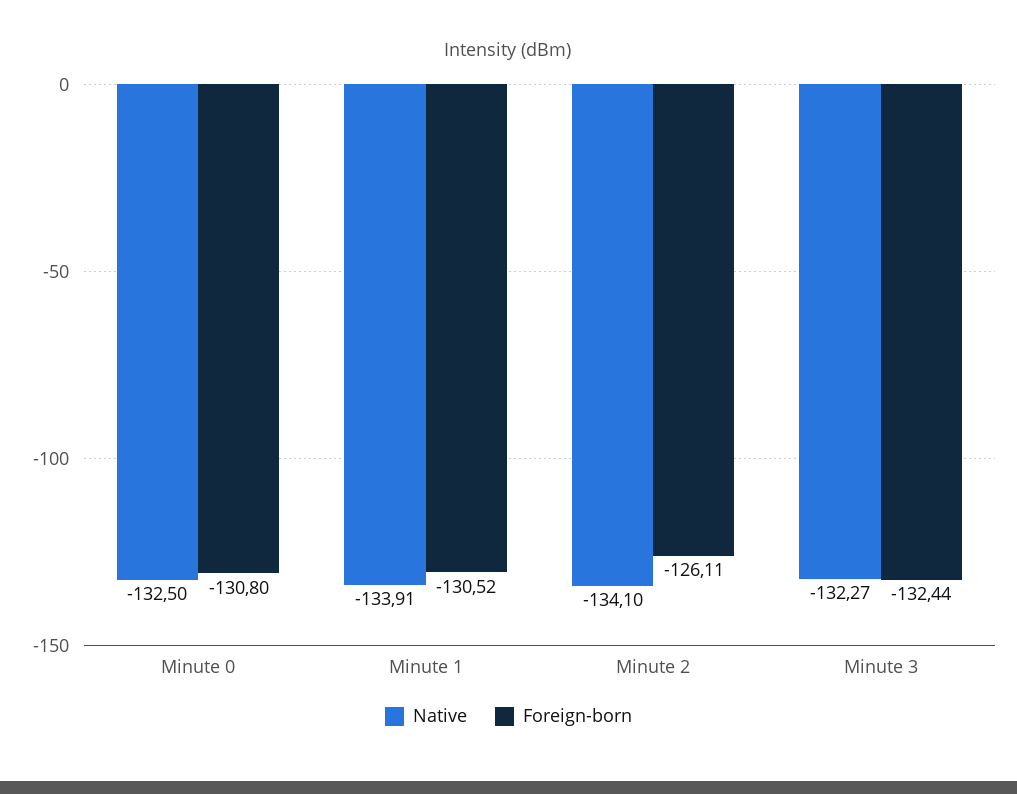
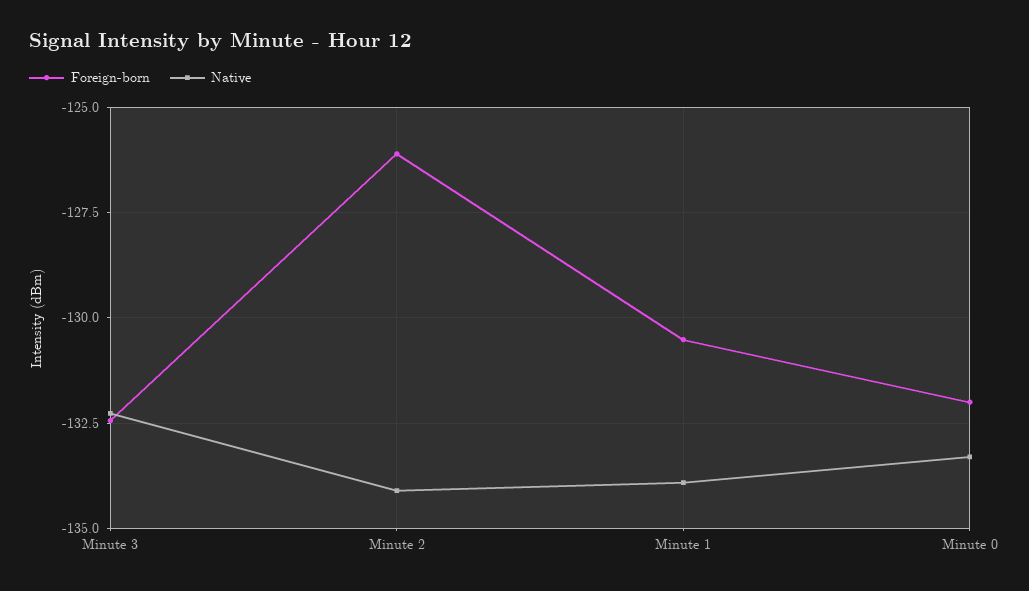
  {
    "Native": {
-     "Minute 0": -132.5,
+     "Minute 0": -133.25,
      "Minute 1": -133.91,
      "Minute 2": -134.1,
      "Minute 3": -132.27
    },
    "Foreign-born": {
-     "Minute 0": -130.8,
+     "Minute 0": -132,
      "Minute 1": -130.52,
      "Minute 2": -126.11,
      "Minute 3": -132.44
    }
  }

